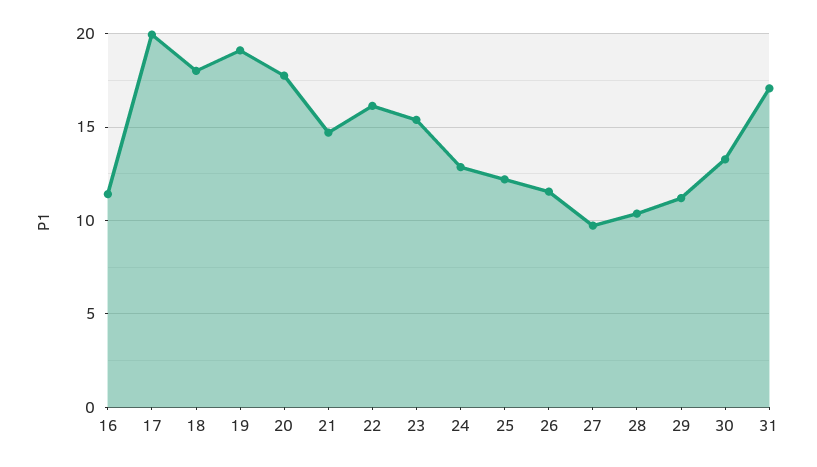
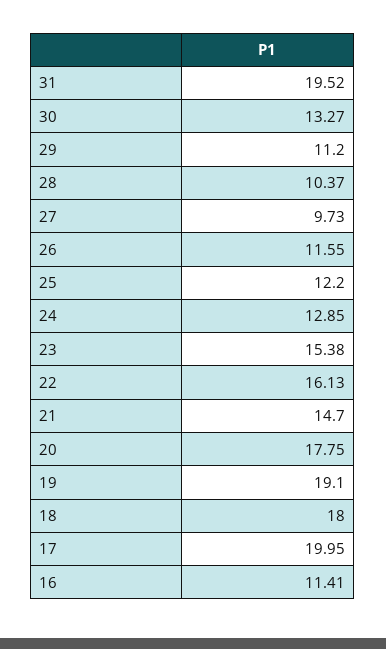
  {
    "16": 11.41,
    "17": 19.95,
    "18": 18,
    "19": 19.1,
    "20": 17.75,
    "21": 14.7,
    "22": 16.13,
    "23": 15.38,
    "24": 12.85,
    "25": 12.2,
    "26": 11.55,
    "27": 9.73,
    "28": 10.37,
    "29": 11.2,
    "30": 13.27,
-   "31": 17
+   "31": 19.52
  }

